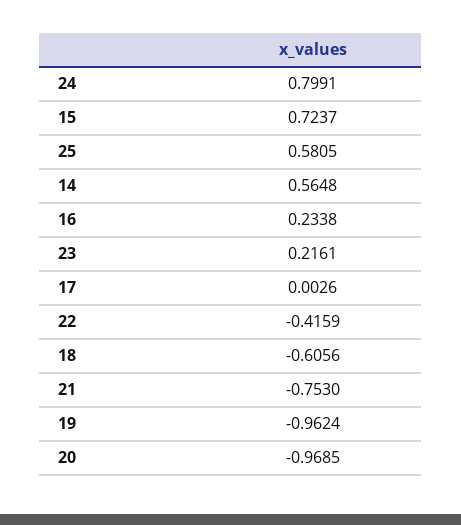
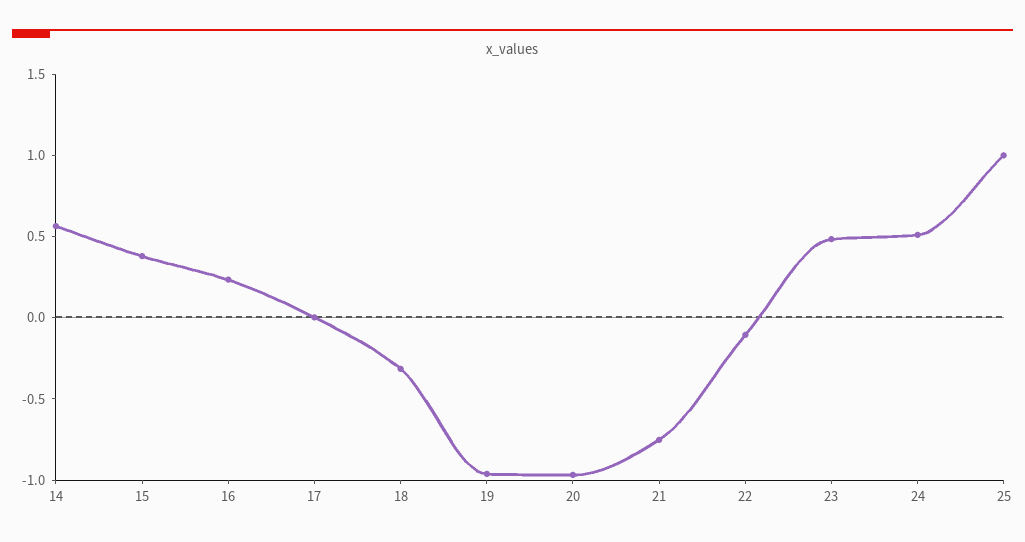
  {
-   "24": 0.7991,
+   "24": 0.5,
-   "15": 0.7237,
+   "15": 0.4,
-   "25": 0.5805,
+   "25": 1,
    "14": 0.5648,
    "16": 0.2338,
-   "23": 0.2161,
+   "23": 0.5,
    "17": 0.0026,
-   "22": -0.4159,
+   "22": -0.1,
-   "18": -0.6056,
+   "18": -0.3,
    "21": -0.753,
    "19": -0.9624,
    "20": -0.9685
  }

